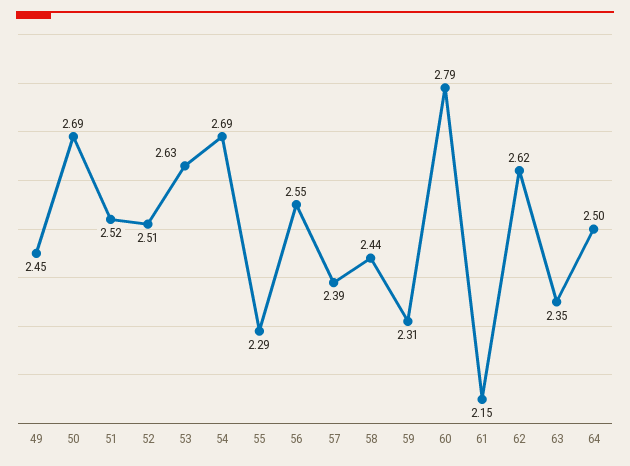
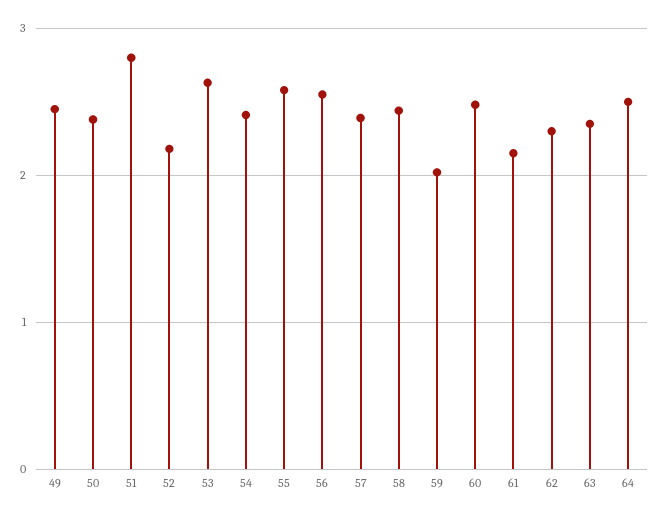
  {
    "49": 2.45,
-   "50": 2.69,
+   "50": 2.4,
-   "51": 2.52,
+   "51": 2.8,
-   "52": 2.51,
+   "52": 2.2,
    "53": 2.63,
-   "54": 2.69,
+   "54": 2.4,
-   "55": 2.29,
+   "55": 2.6,
    "56": 2.55,
    "57": 2.39,
    "58": 2.44,
-   "59": 2.31,
+   "59": 2,
-   "60": 2.79,
+   "60": 2.5,
    "61": 2.15,
-   "62": 2.62,
+   "62": 2.3,
    "63": 2.35,
    "64": 2.5
  }

